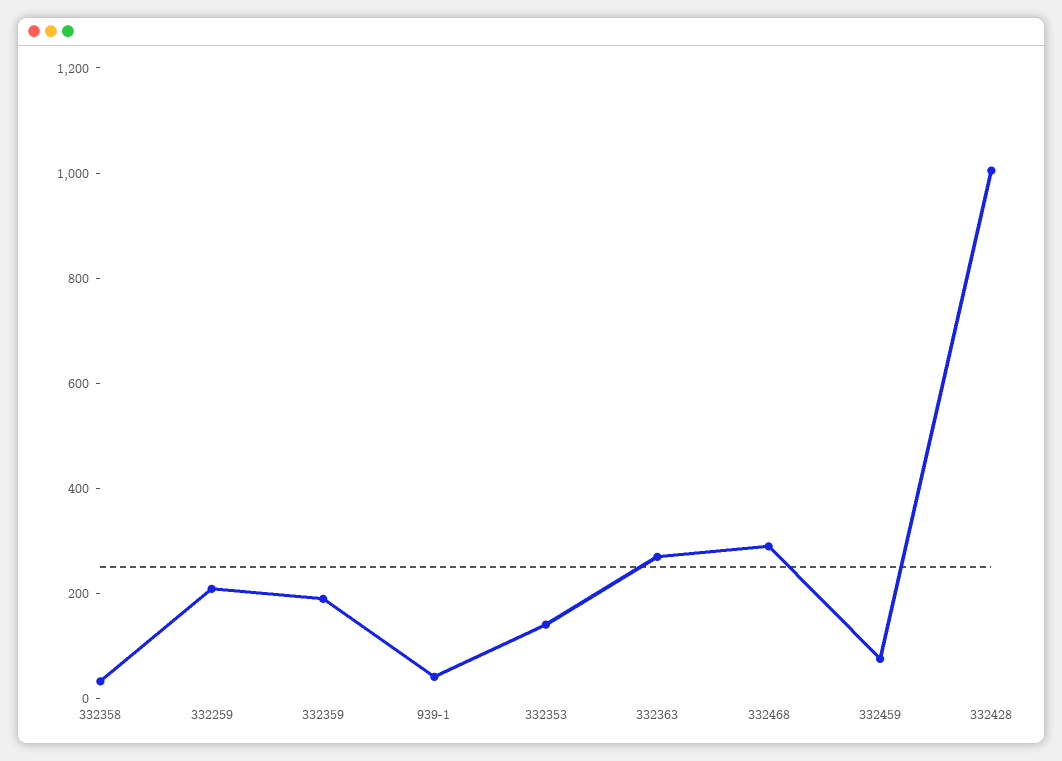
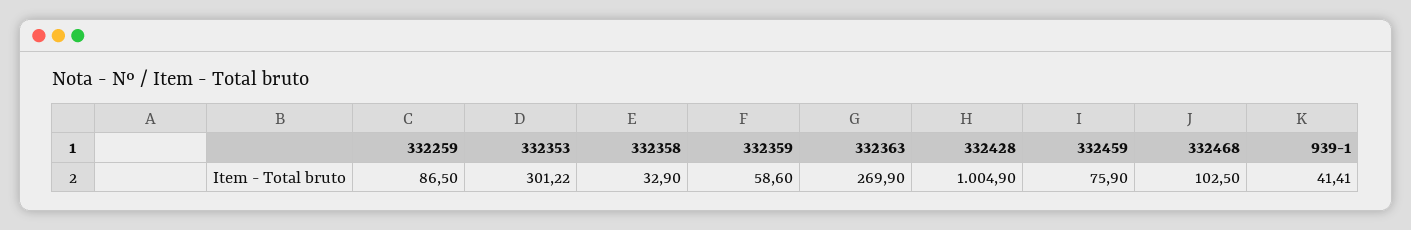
  {
    "332358": 32.9,
-   "332259": 200,
+   "332259": 86.5,
-   "332359": 200,
+   "332359": 58.6,
    "939-1": 41.41,
-   "332353": 150,
+   "332353": 301.22,
    "332363": 269.9,
-   "332468": 300,
+   "332468": 102.5,
    "332459": 75.9,
    "332428": 1004.9
  }

